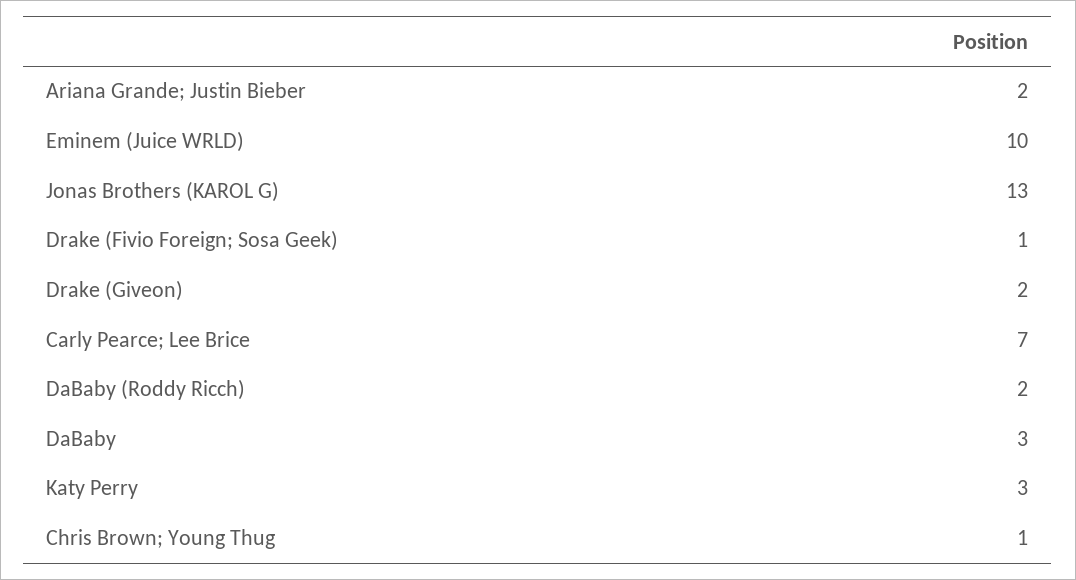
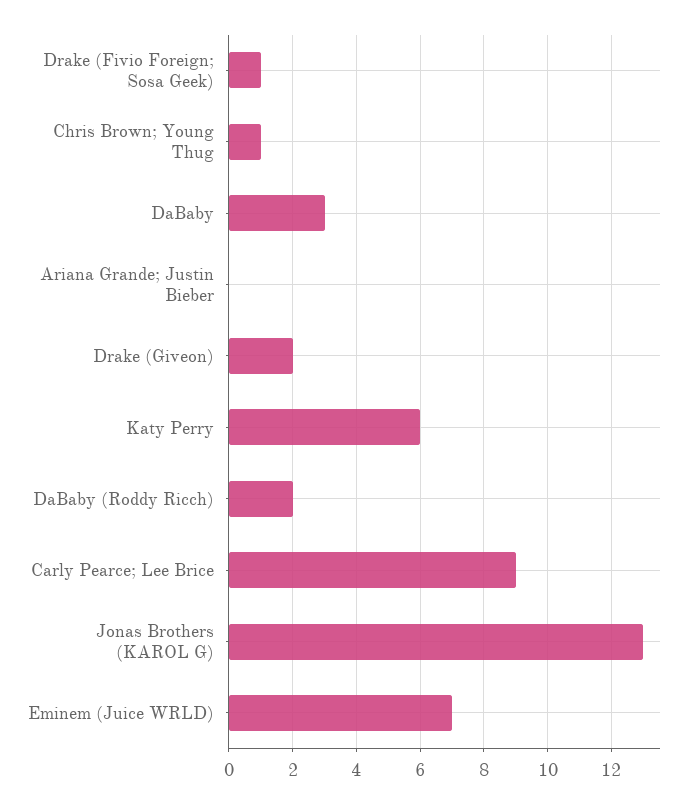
  {
-   "Ariana Grande; Justin Bieber": 2,
+   "Ariana Grande; Justin Bieber": 0,
-   "Eminem (Juice WRLD)": 10,
+   "Eminem (Juice WRLD)": 7,
    "Jonas Brothers (KAROL G)": 13,
    "Drake (Fivio Foreign; Sosa Geek)": 1,
    "Drake (Giveon)": 2,
-   "Carly Pearce; Lee Brice": 7,
+   "Carly Pearce; Lee Brice": 9,
    "DaBaby (Roddy Ricch)": 2,
    "DaBaby": 3,
-   "Katy Perry": 3,
+   "Katy Perry": 6,
    "Chris Brown; Young Thug": 1
  }

